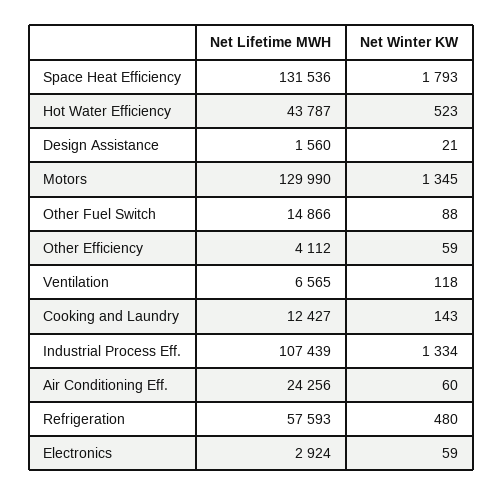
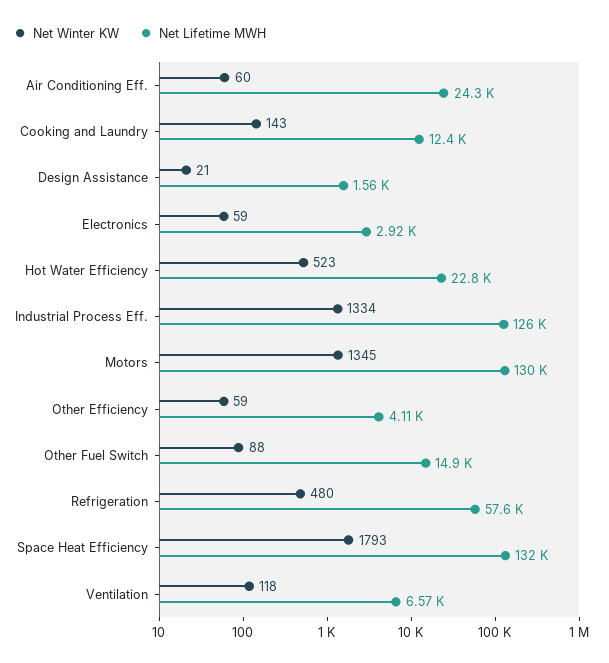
  {
    "Net Lifetime MWH": {
      "Space Heat Efficiency": 131536,
-     "Hot Water Efficiency": 43787,
+     "Hot Water Efficiency": 22800,
      "Design Assistance": 1560,
      "Motors": 129990,
      "Other Fuel Switch": 14866,
      "Other Efficiency": 4112,
      "Ventilation": 6565,
      "Cooking and Laundry": 12427,
-     "Industrial Process Eff.": 107439,
+     "Industrial Process Eff.": 126000,
      "Air Conditioning Eff.": 24256,
      "Refrigeration": 57593,
      "Electronics": 2924
    },
    "Net Winter KW": {
      "Space Heat Efficiency": 1793,
      "Hot Water Efficiency": 523,
      "Design Assistance": 21,
      "Motors": 1345,
      "Other Fuel Switch": 88,
      "Other Efficiency": 59,
      "Ventilation": 118,
      "Cooking and Laundry": 143,
      "Industrial Process Eff.": 1334,
      "Air Conditioning Eff.": 60,
      "Refrigeration": 480,
      "Electronics": 59
    }
  }

